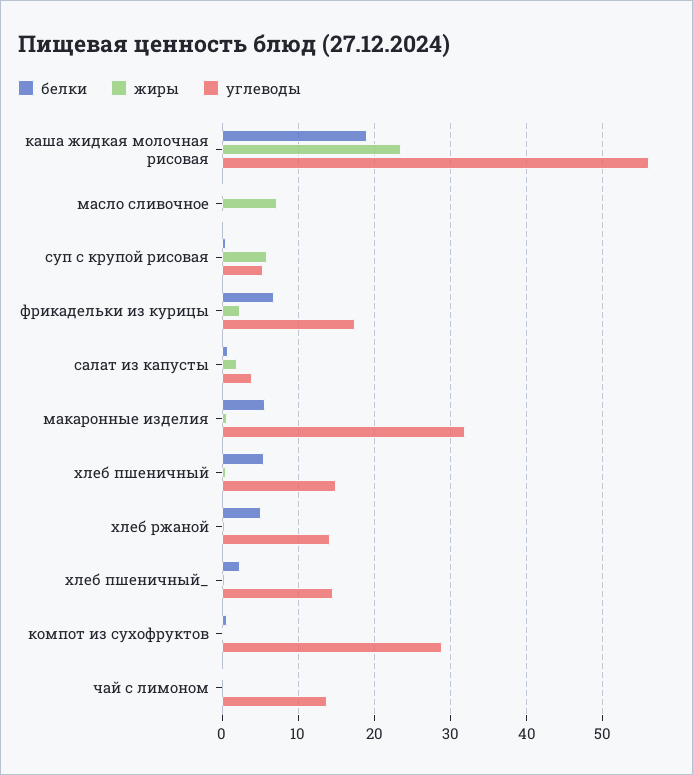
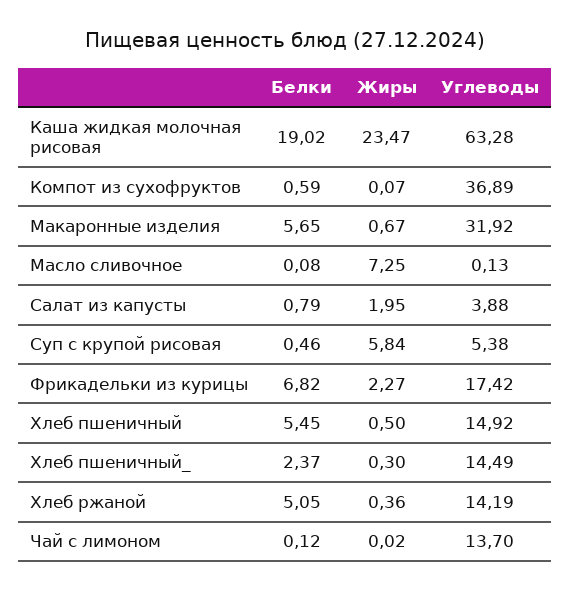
  {
    "белки": {
      "каша жидкая молочная рисовая": 19.02,
      "масло сливочное": 0.08,
      "суп с крупой рисовая": 0.46,
      "фрикадельки из курицы": 6.82,
      "салат из капусты": 0.79,
      "макаронные изделия": 5.65,
      "хлеб пшеничный": 5.45,
      "хлеб ржаной": 5.05,
      "хлеб пшеничный_": 2.37,
      "компот из сухофруктов": 0.59,
      "чай с лимоном": 0.12
    },
    "жиры": {
      "каша жидкая молочная рисовая": 23.47,
      "масло сливочное": 7.25,
      "суп с крупой рисовая": 5.84,
      "фрикадельки из курицы": 2.27,
      "салат из капусты": 1.95,
      "макаронные изделия": 0.67,
      "хлеб пшеничный": 0.5,
      "хлеб ржаной": 0.36,
      "хлеб пшеничный_": 0.3,
      "компот из сухофруктов": 0.07,
      "чай с лимоном": 0.02
    },
    "углеводы": {
-     "каша жидкая молочная рисовая": 56,
+     "каша жидкая молочная рисовая": 63.28,
      "масло сливочное": 0.13,
      "суп с крупой рисовая": 5.38,
      "фрикадельки из курицы": 17.42,
      "салат из капусты": 3.88,
      "макаронные изделия": 31.92,
      "хлеб пшеничный": 14.92,
      "хлеб ржаной": 14.19,
      "хлеб пшеничный_": 14.49,
-     "компот из сухофруктов": 29,
+     "компот из сухофруктов": 36.89,
      "чай с лимоном": 13.7
    }
  }

